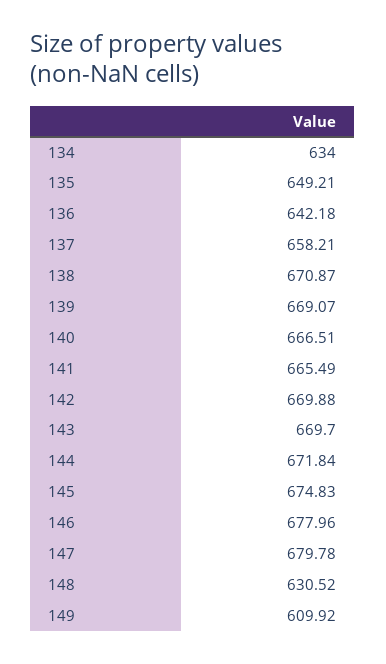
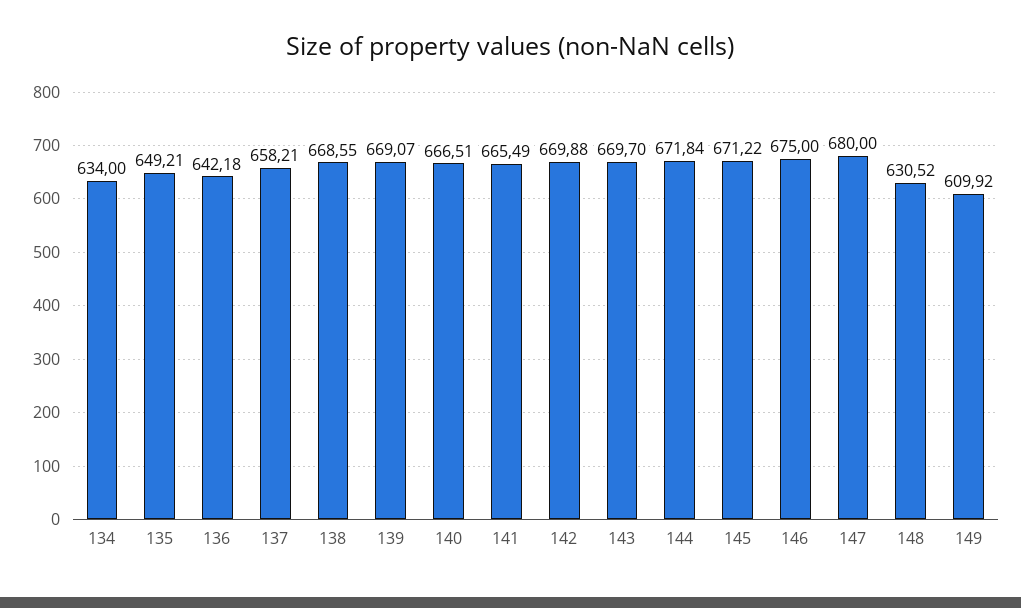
  {
    "134": 634,
    "135": 649.21,
    "136": 642.18,
    "137": 658.21,
-   "138": 670.87,
+   "138": 668.55,
    "139": 669.07,
    "140": 666.51,
    "141": 665.49,
    "142": 669.88,
    "143": 669.7,
    "144": 671.84,
-   "145": 674.83,
+   "145": 671.22,
-   "146": 677.96,
+   "146": 675,
-   "147": 679.78,
+   "147": 680,
    "148": 630.52,
    "149": 609.92
  }

